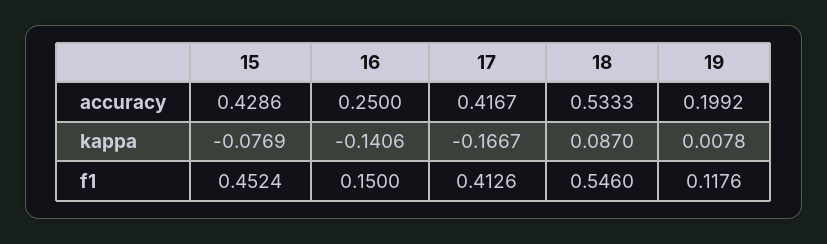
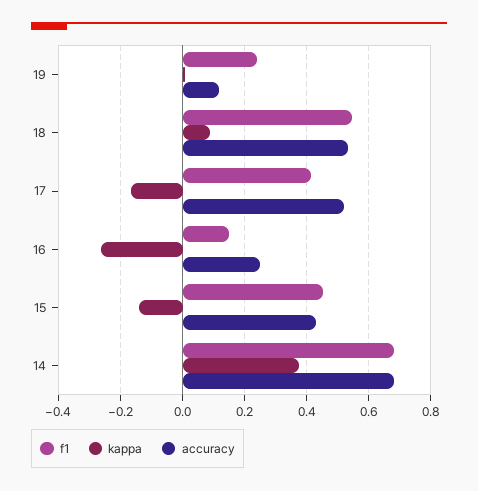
  {
    "accuracy": {
      "15": 0.4286,
      "16": 0.25,
-     "17": 0.4167,
+     "17": 0.52,
      "18": 0.5333,
-     "19": 0.1992
+     "19": 0.12,
+     "14": 0.68
    },
    "kappa": {
-     "15": -0.0769,
+     "15": -0.14,
-     "16": -0.1406,
+     "16": -0.26,
      "17": -0.1667,
      "18": 0.087,
-     "19": 0.0078
+     "19": 0.0078,
+     "14": 0.38
    },
    "f1": {
      "15": 0.4524,
      "16": 0.15,
      "17": 0.4126,
      "18": 0.546,
-     "19": 0.1176
+     "19": 0.24,
+     "14": 0.68
    }
  }

